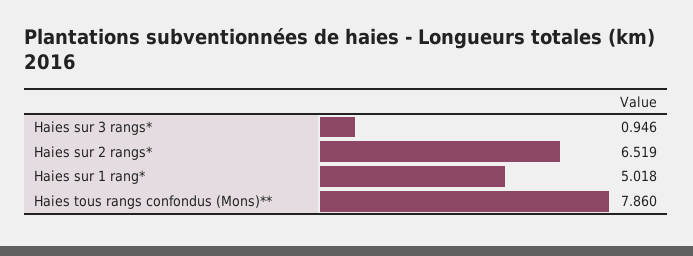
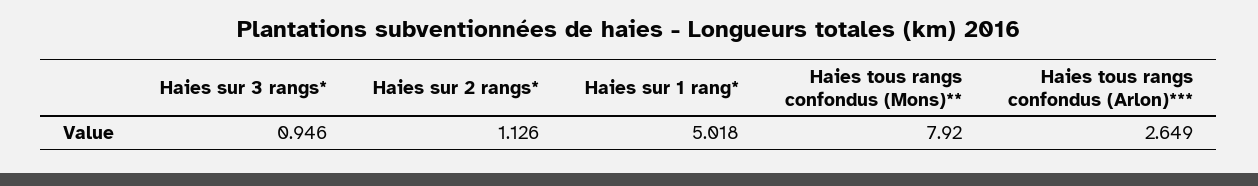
  {
    "Haies sur 3 rangs*": 0.946,
-   "Haies sur 2 rangs*": 6.519,
+   "Haies sur 2 rangs*": 1.126,
    "Haies sur 1 rang*": 5.018,
-   "Haies tous rangs confondus (Mons)**": 7.86
+   "Haies tous rangs confondus (Mons)**": 7.92,
+   "Haies tous rangs confondus (Arlon)***": 2.649
  }

